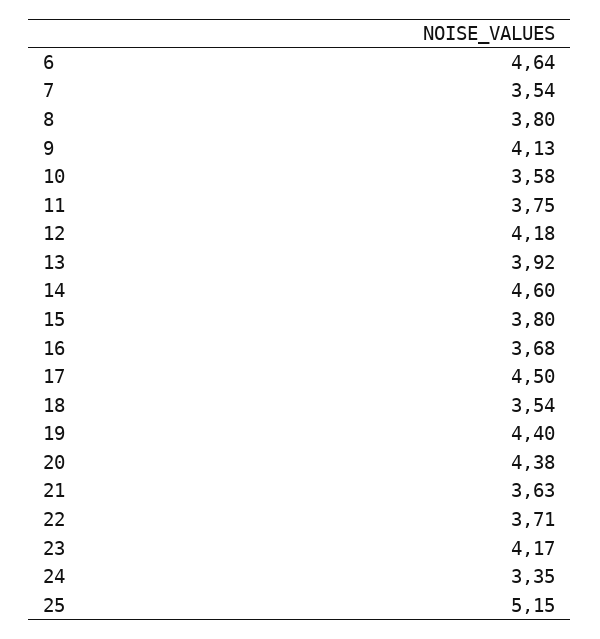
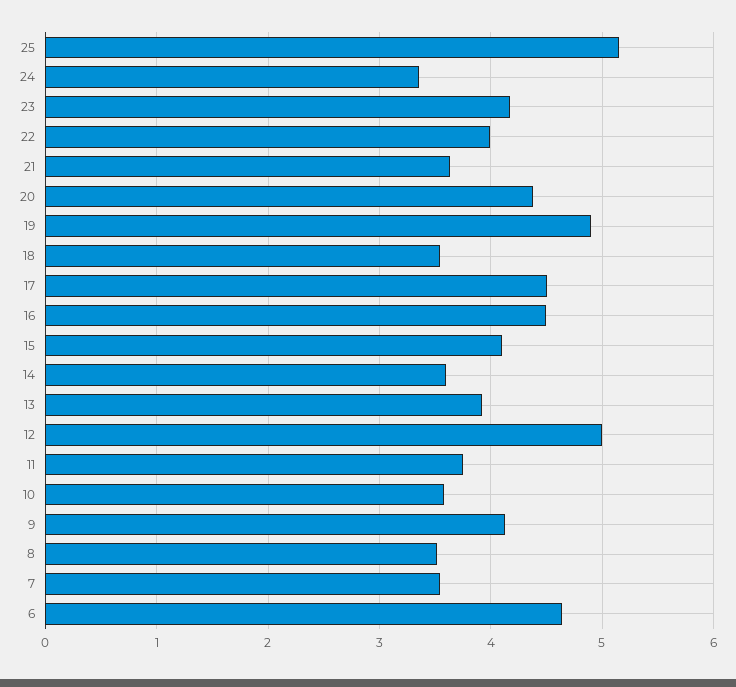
  {
    "6": 4.64,
    "7": 3.54,
-   "8": 3.8,
+   "8": 3.5,
    "9": 4.13,
    "10": 3.58,
    "11": 3.75,
-   "12": 4.18,
+   "12": 5,
    "13": 3.92,
-   "14": 4.6,
+   "14": 3.6,
-   "15": 3.8,
+   "15": 4.1,
-   "16": 3.68,
+   "16": 4.5,
    "17": 4.5,
    "18": 3.54,
-   "19": 4.4,
+   "19": 4.9,
    "20": 4.38,
    "21": 3.63,
-   "22": 3.71,
+   "22": 4,
    "23": 4.17,
    "24": 3.35,
    "25": 5.15
  }

